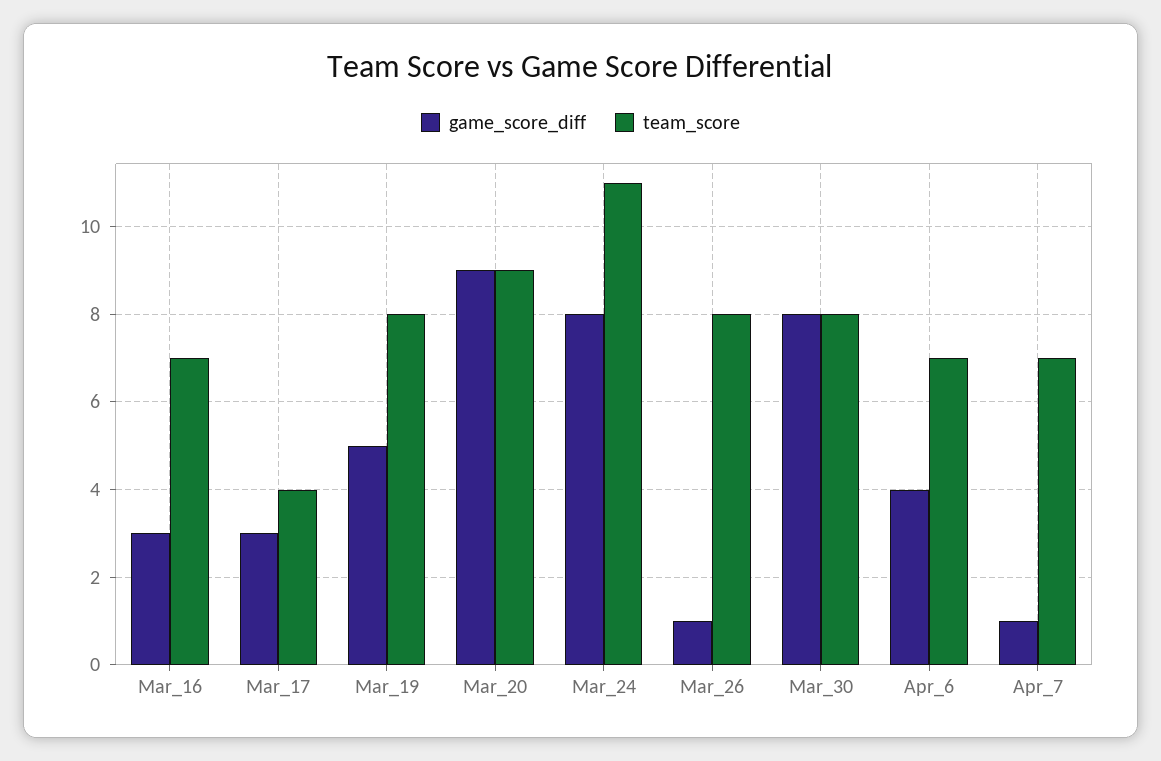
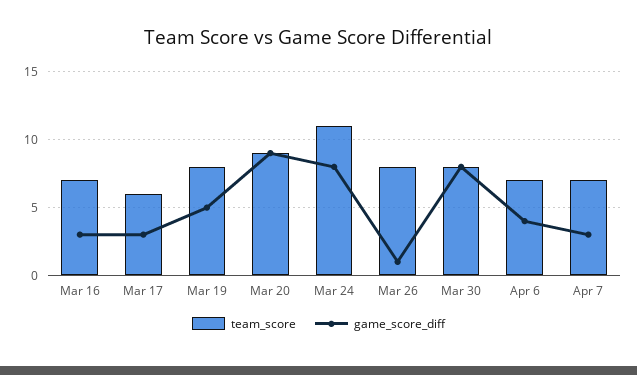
  {
    "game_score_diff": {
      "Mar_16": 3,
      "Mar_17": 3,
      "Mar_19": 5,
      "Mar_20": 9,
      "Mar_24": 8,
      "Mar_26": 1,
      "Mar_30": 8,
      "Apr_6": 4,
-     "Apr_7": 1
+     "Apr_7": 3
    },
    "team_score": {
      "Mar_16": 7,
-     "Mar_17": 4,
+     "Mar_17": 6,
      "Mar_19": 8,
      "Mar_20": 9,
      "Mar_24": 11,
      "Mar_26": 8,
      "Mar_30": 8,
      "Apr_6": 7,
      "Apr_7": 7
    }
  }

